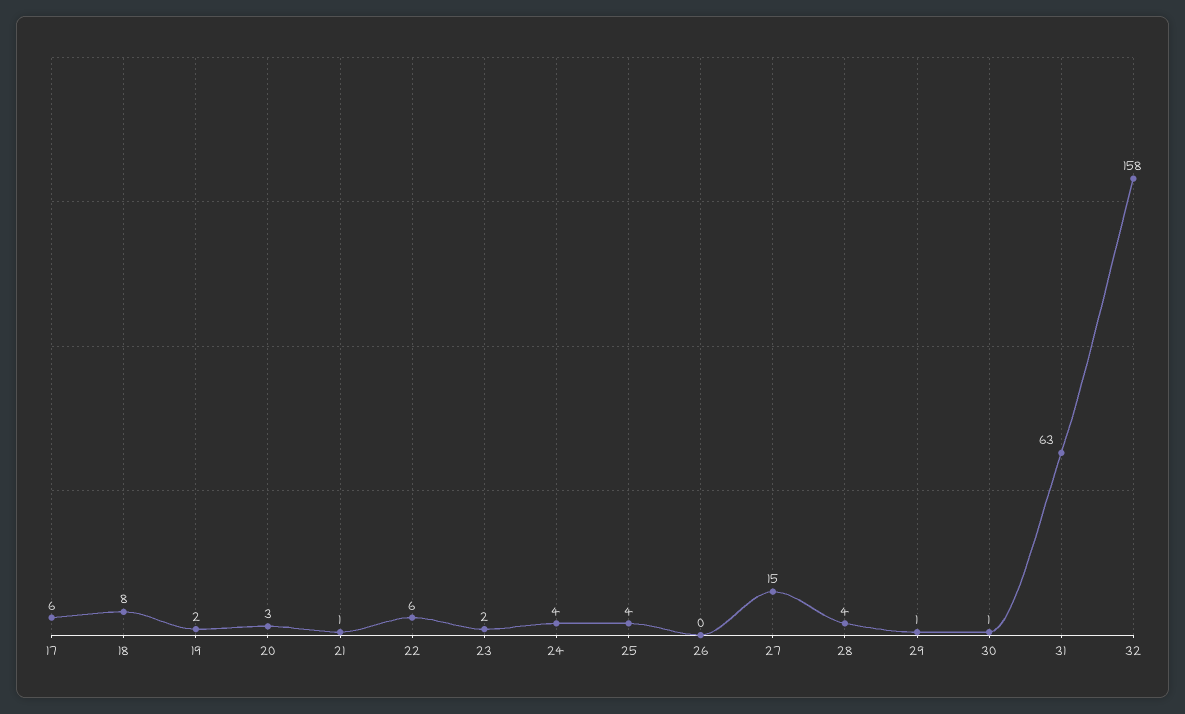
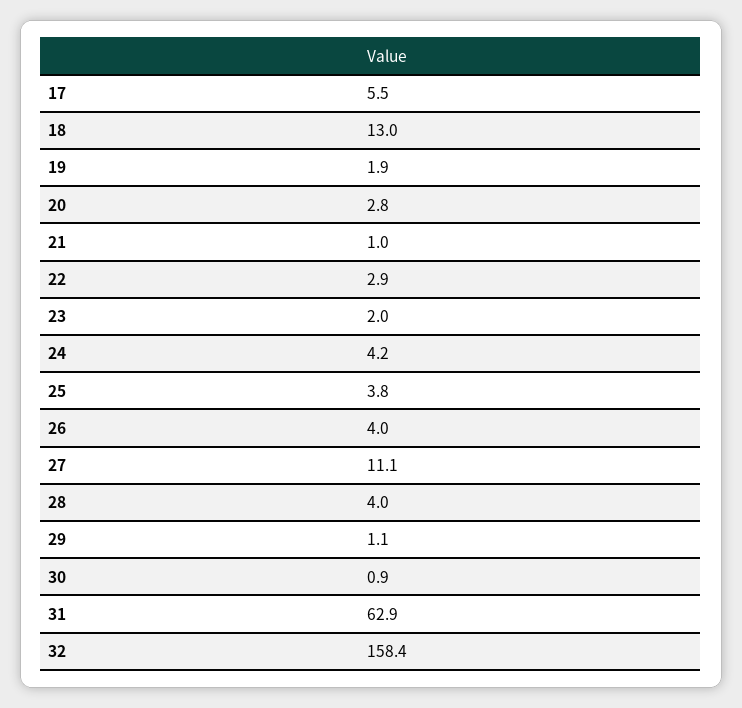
  {
    "17": 5.5,
-   "18": 8,
+   "18": 13,
    "19": 1.9,
    "20": 2.8,
    "21": 1,
-   "22": 6,
+   "22": 2.9,
    "23": 2,
    "24": 4.2,
    "25": 3.8,
-   "26": 0,
+   "26": 4,
-   "27": 15,
+   "27": 11.1,
    "28": 4,
    "29": 1.1,
    "30": 0.9,
    "31": 62.9,
    "32": 158.4
  }

